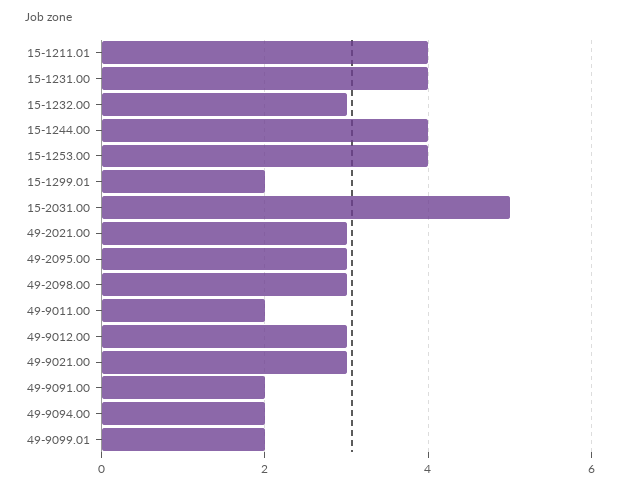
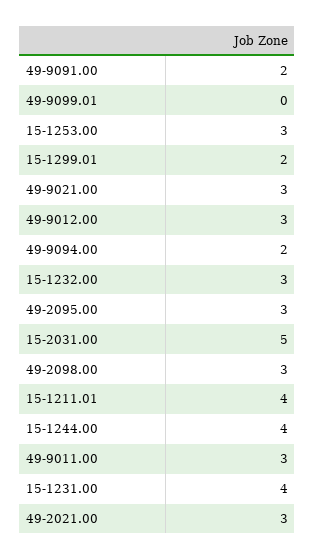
  {
    "15-1211.01": 4,
    "15-1231.00": 4,
    "15-1232.00": 3,
    "15-1244.00": 4,
-   "15-1253.00": 4,
+   "15-1253.00": 3,
    "15-1299.01": 2,
    "15-2031.00": 5,
    "49-2021.00": 3,
    "49-2095.00": 3,
    "49-2098.00": 3,
-   "49-9011.00": 2,
+   "49-9011.00": 3,
    "49-9012.00": 3,
    "49-9021.00": 3,
    "49-9091.00": 2,
    "49-9094.00": 2,
-   "49-9099.01": 2
+   "49-9099.01": 0
  }

